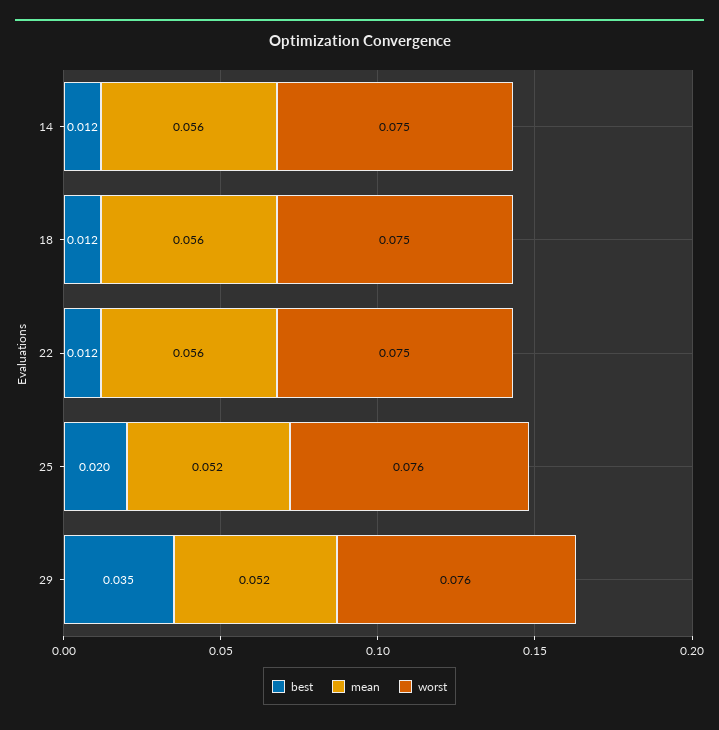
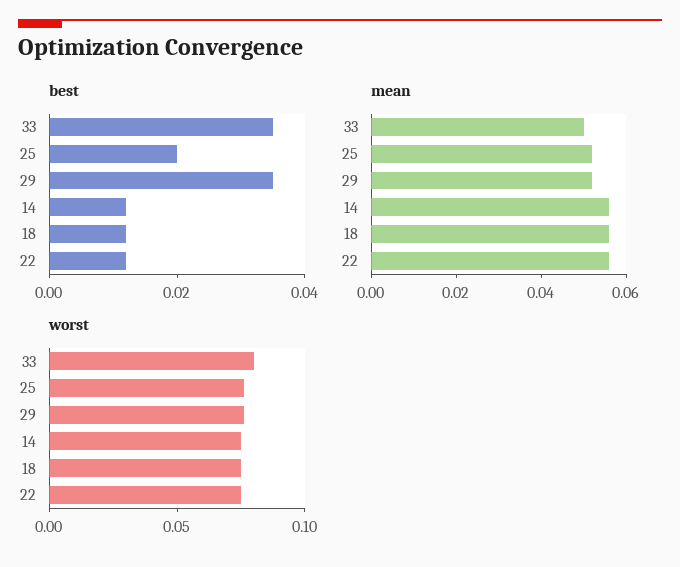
  {
    "best": {
      "14": 0.012,
      "18": 0.012,
      "22": 0.012,
      "25": 0.02,
-     "29": 0.035
+     "29": 0.035,
+     "33": 0.035
    },
    "mean": {
      "14": 0.056,
      "18": 0.056,
      "22": 0.056,
      "25": 0.052,
-     "29": 0.052
+     "29": 0.052,
+     "33": 0.05
    },
    "worst": {
      "14": 0.075,
      "18": 0.075,
      "22": 0.075,
      "25": 0.076,
-     "29": 0.076
+     "29": 0.076,
+     "33": 0.08
    }
  }

